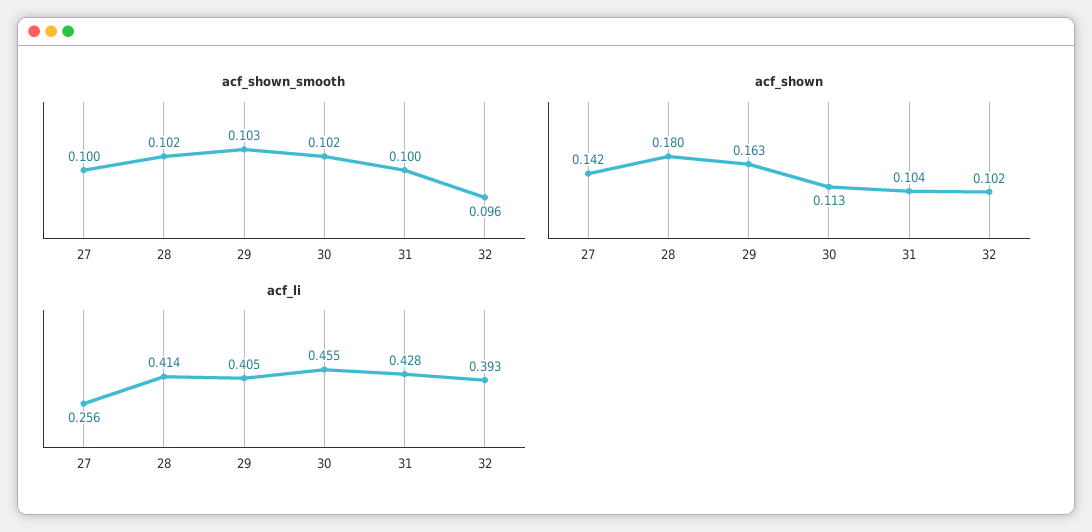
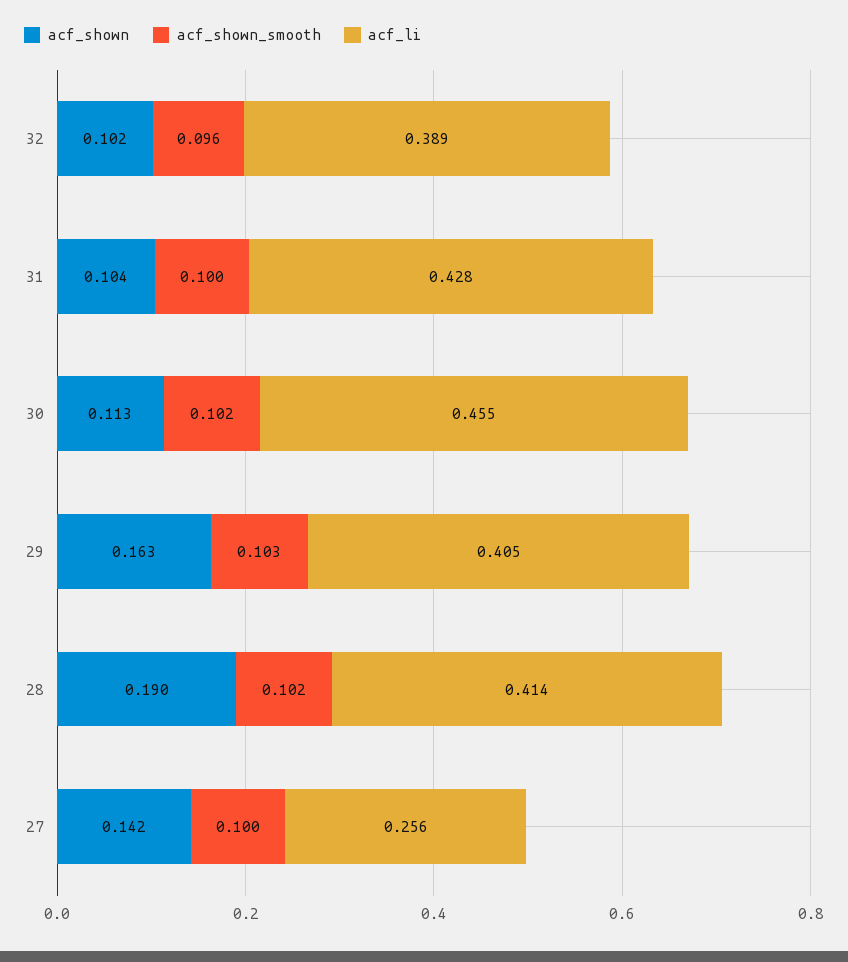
  {
    "acf_shown_smooth": {
      "27": 0.1,
      "28": 0.102,
      "29": 0.103,
      "30": 0.102,
      "31": 0.1,
      "32": 0.096
    },
    "acf_shown": {
      "27": 0.142,
-     "28": 0.18,
+     "28": 0.19,
      "29": 0.163,
      "30": 0.113,
      "31": 0.104,
      "32": 0.102
    },
    "acf_li": {
      "27": 0.256,
      "28": 0.414,
      "29": 0.405,
      "30": 0.455,
      "31": 0.428,
-     "32": 0.393
+     "32": 0.389
    }
  }

